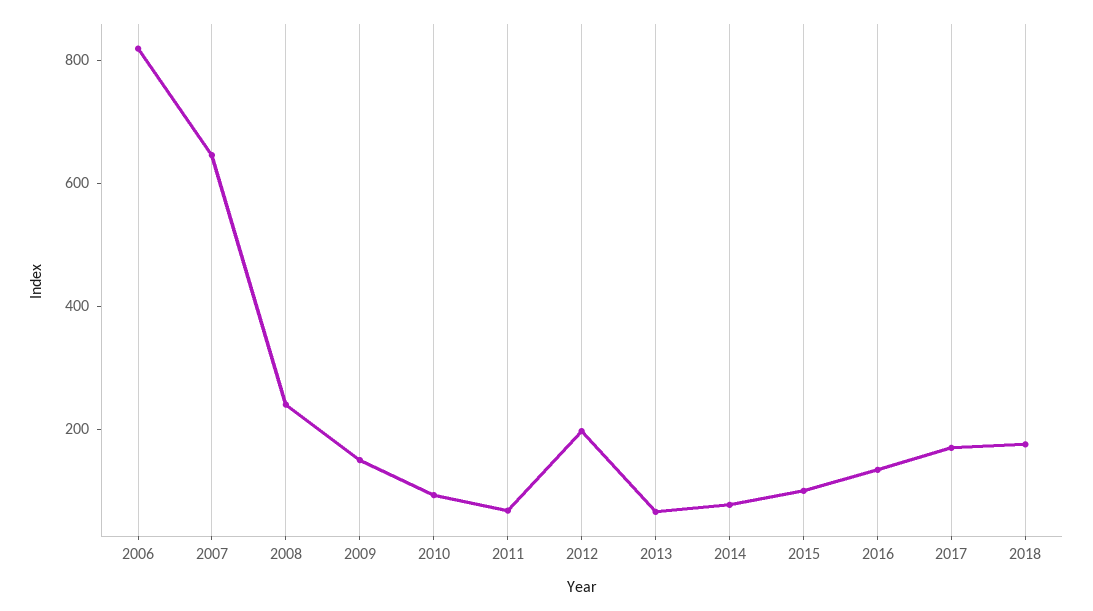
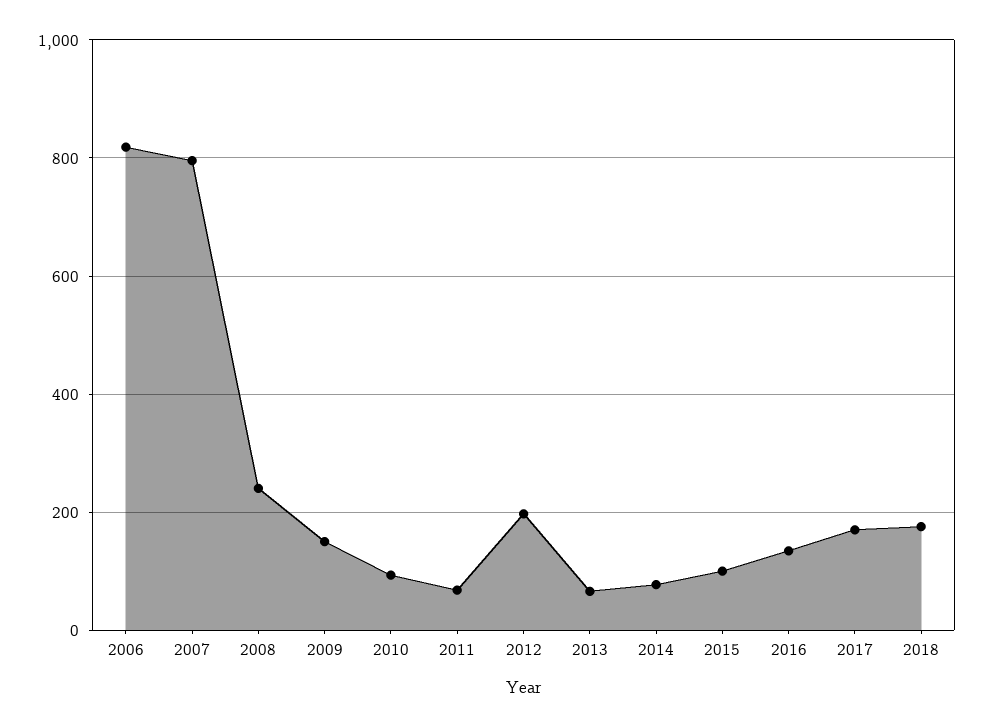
  {
    "2006": 820,
-   "2007": 650,
+   "2007": 800,
    "2008": 240,
    "2009": 160,
    "2010": 100,
    "2011": 60,
    "2012": 200,
    "2013": 60,
    "2014": 80,
    "2015": 100,
    "2016": 140,
    "2017": 180,
    "2018": 180
  }

